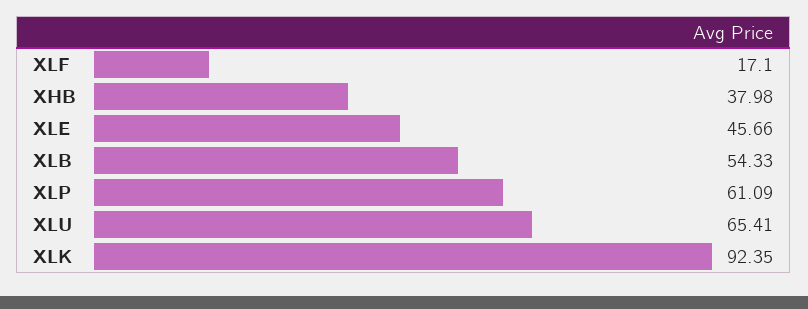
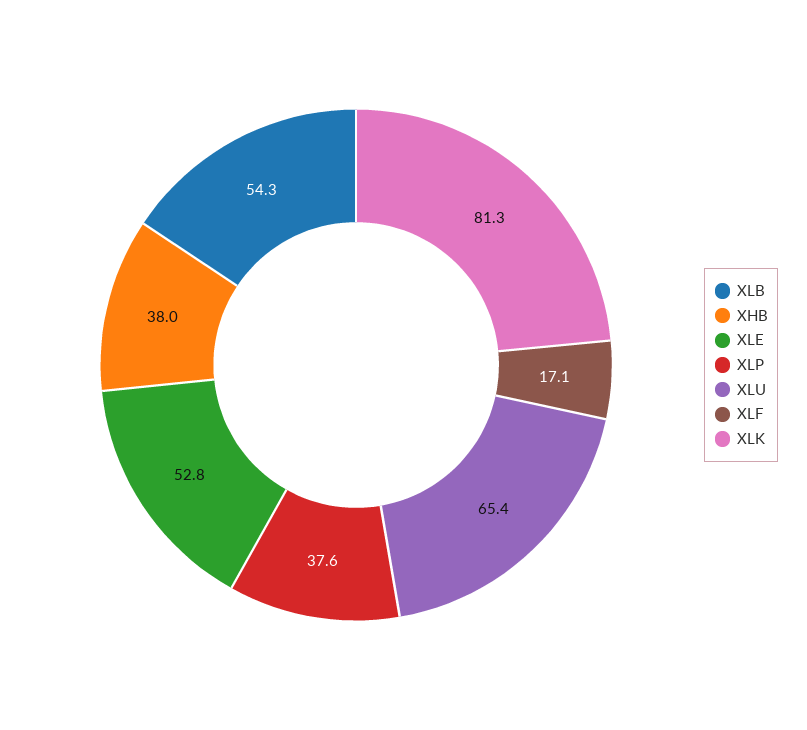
  {
    "XLF": 17.1,
    "XHB": 37.98,
-   "XLE": 45.66,
+   "XLE": 52.8,
    "XLB": 54.33,
-   "XLP": 61.09,
+   "XLP": 37.6,
    "XLU": 65.41,
-   "XLK": 92.35
+   "XLK": 81.3
  }

